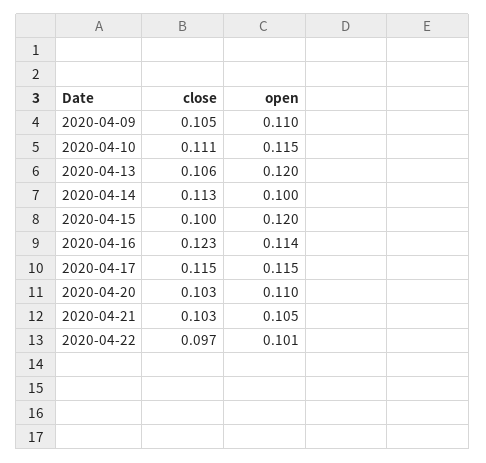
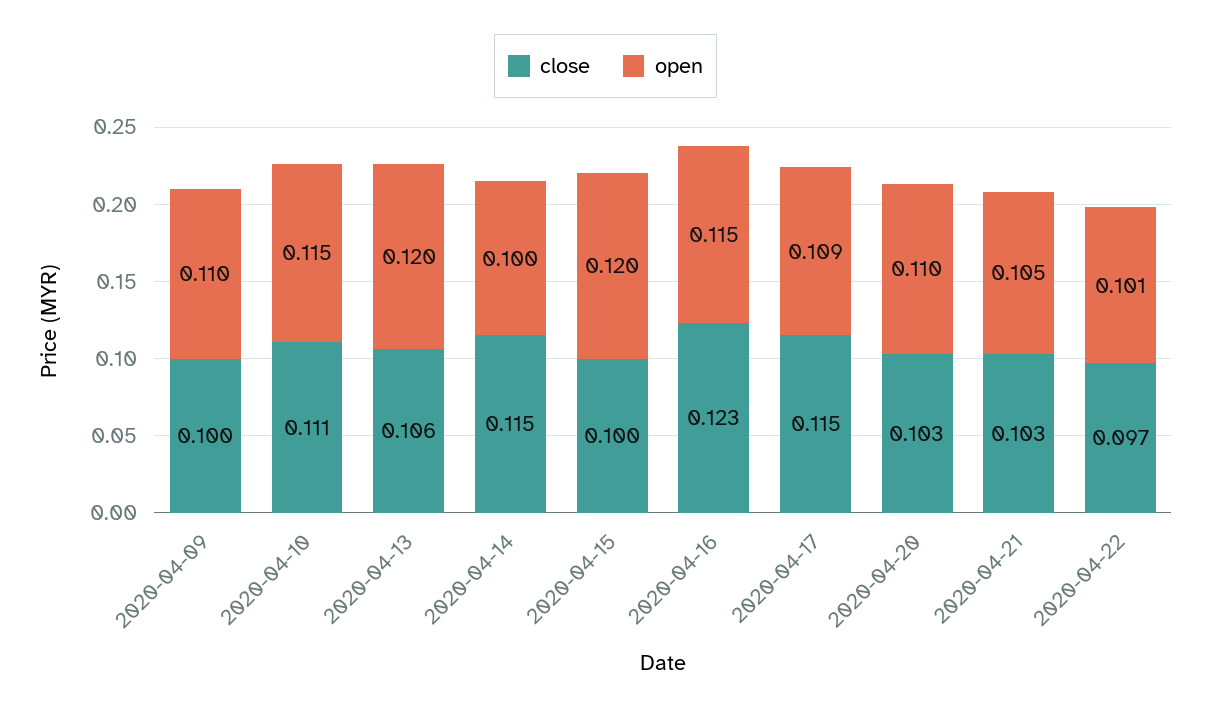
  {
    "close": {
-     "2020-04-09": 0.105,
+     "2020-04-09": 0.1,
      "2020-04-10": 0.111,
      "2020-04-13": 0.106,
-     "2020-04-14": 0.113,
+     "2020-04-14": 0.115,
      "2020-04-15": 0.1,
      "2020-04-16": 0.123,
      "2020-04-17": 0.115,
      "2020-04-20": 0.103,
      "2020-04-21": 0.103,
      "2020-04-22": 0.097
    },
    "open": {
      "2020-04-09": 0.11,
      "2020-04-10": 0.115,
      "2020-04-13": 0.12,
      "2020-04-14": 0.1,
      "2020-04-15": 0.12,
-     "2020-04-16": 0.114,
+     "2020-04-16": 0.115,
-     "2020-04-17": 0.115,
+     "2020-04-17": 0.109,
      "2020-04-20": 0.11,
      "2020-04-21": 0.105,
      "2020-04-22": 0.101
    }
  }

